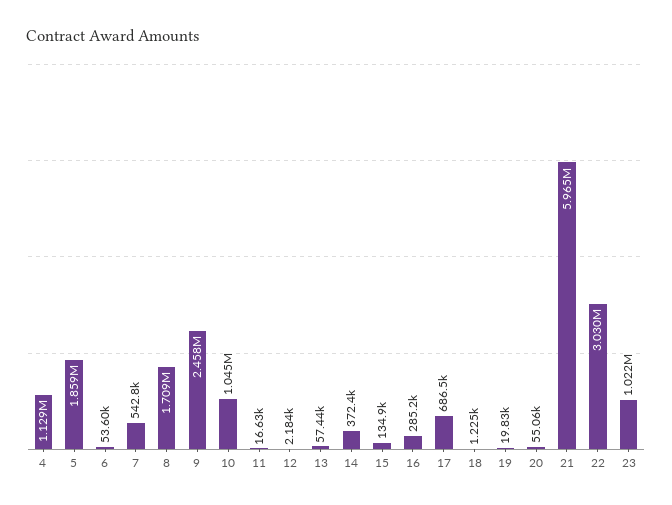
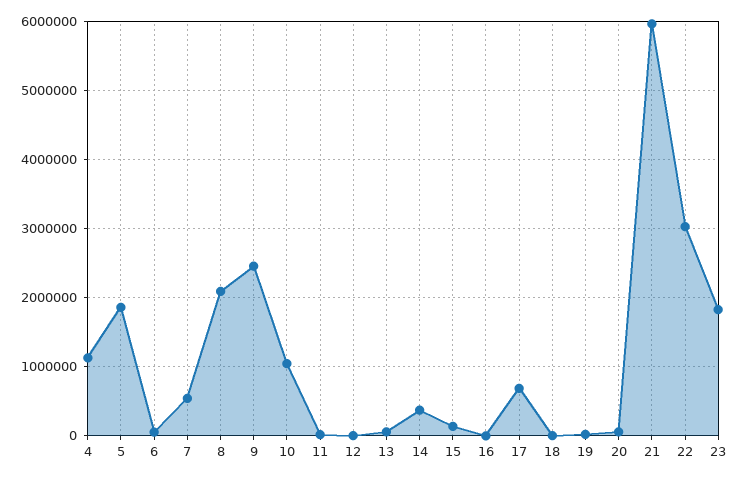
  {
    "4": 1129000,
    "5": 1859000,
    "6": 53600,
    "7": 542800,
-   "8": 1709000,
+   "8": 2100000,
    "9": 2458000,
    "10": 1045000,
    "11": 16630,
    "12": 2184,
    "13": 57440,
    "14": 372400,
    "15": 134900,
-   "16": 285200,
+   "16": 0,
    "17": 686500,
    "18": 1225,
    "19": 19830,
    "20": 55060,
    "21": 5965000,
    "22": 3030000,
-   "23": 1022000
+   "23": 1800000
  }

